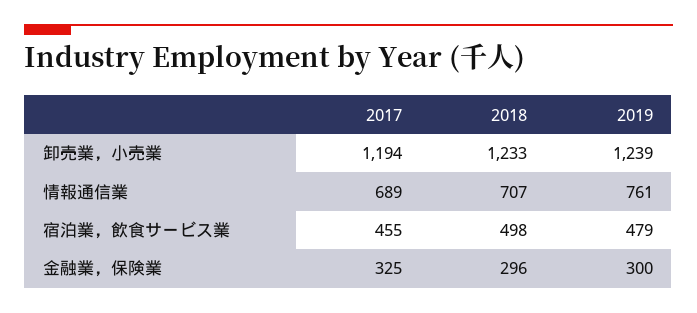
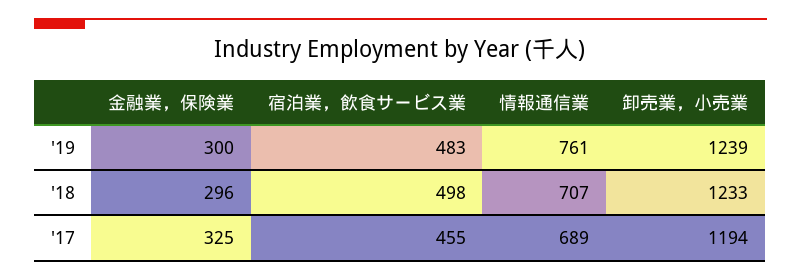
  {
    "2017": {
      "卸売業，小売業": 1194,
      "情報通信業": 689,
      "宿泊業，飲食サービス業": 455,
      "金融業，保険業": 325
    },
    "2018": {
      "卸売業，小売業": 1233,
      "情報通信業": 707,
      "宿泊業，飲食サービス業": 498,
      "金融業，保険業": 296
    },
    "2019": {
      "卸売業，小売業": 1239,
      "情報通信業": 761,
-     "宿泊業，飲食サービス業": 479,
+     "宿泊業，飲食サービス業": 483,
      "金融業，保険業": 300
    }
  }

